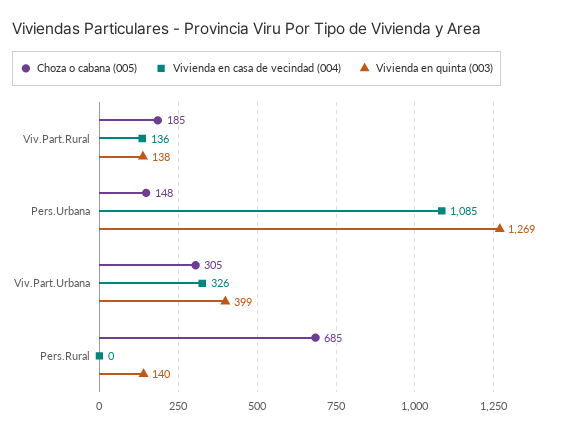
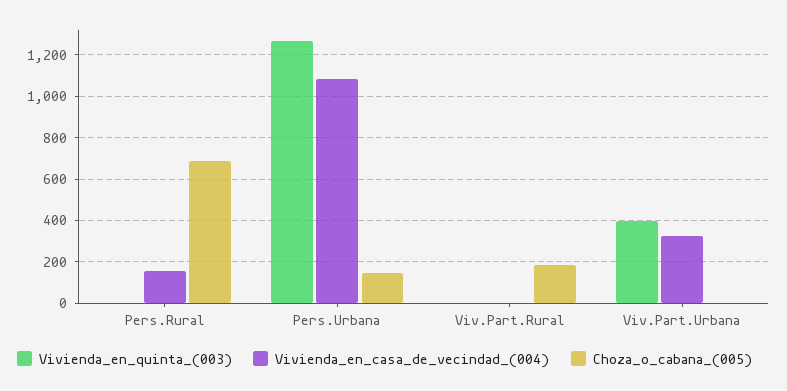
  {
    "Choza o cabana (005)": {
      "Viv.Part.Rural": 185,
      "Pers.Urbana": 148,
-     "Viv.Part.Urbana": 305,
+     "Viv.Part.Urbana": 0,
      "Pers.Rural": 685
    },
    "Vivienda en casa de vecindad (004)": {
-     "Viv.Part.Rural": 136,
+     "Viv.Part.Rural": 0,
      "Pers.Urbana": 1085,
      "Viv.Part.Urbana": 326,
-     "Pers.Rural": 0
+     "Pers.Rural": 150
    },
    "Vivienda en quinta (003)": {
-     "Viv.Part.Rural": 138,
+     "Viv.Part.Rural": 0,
      "Pers.Urbana": 1269,
      "Viv.Part.Urbana": 399,
-     "Pers.Rural": 140
+     "Pers.Rural": 0
    }
  }

